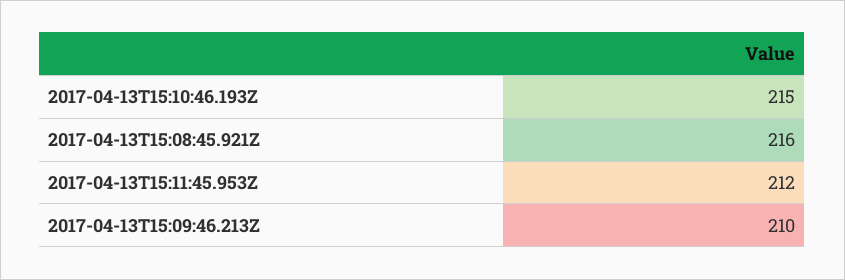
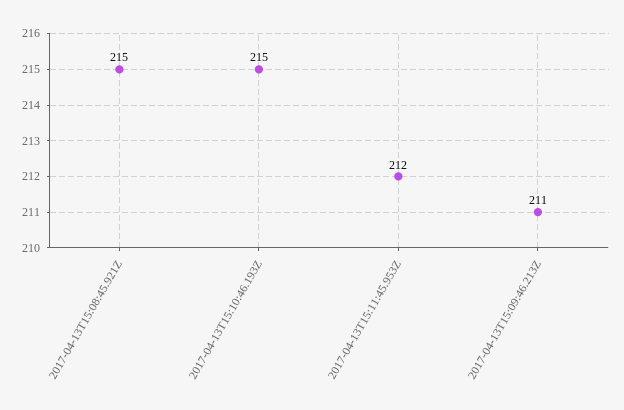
  {
    "2017-04-13T15:10:46.193Z": 215,
-   "2017-04-13T15:08:45.921Z": 216,
+   "2017-04-13T15:08:45.921Z": 215,
    "2017-04-13T15:11:45.953Z": 212,
-   "2017-04-13T15:09:46.213Z": 210
+   "2017-04-13T15:09:46.213Z": 211
  }

